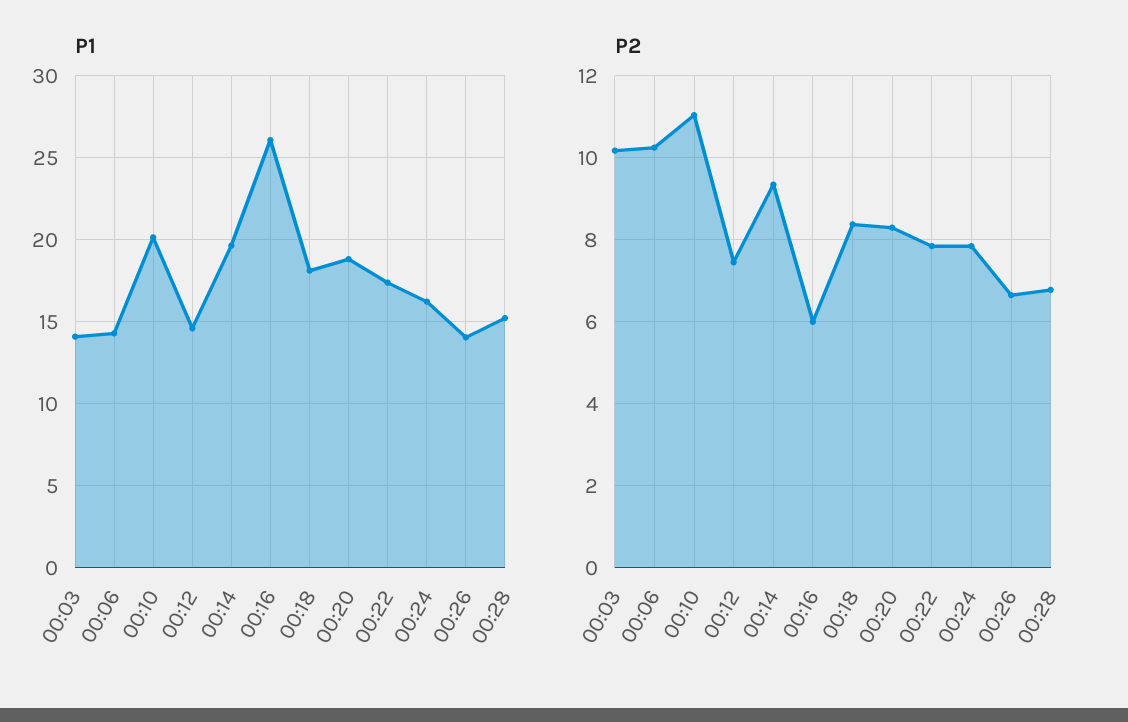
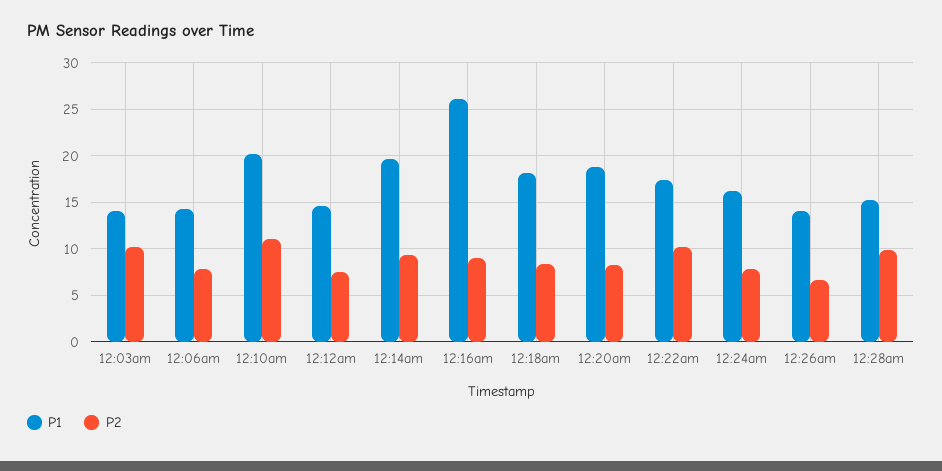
  {
    "P1": {
      "00:03": 14,
      "00:06": 14.5,
      "00:10": 20,
      "00:12": 14.5,
      "00:14": 19.5,
      "00:16": 26,
      "00:18": 18,
      "00:20": 19,
      "00:22": 17.5,
      "00:24": 16,
      "00:26": 14,
      "00:28": 15
    },
    "P2": {
      "00:03": 10.2,
-     "00:06": 10.2,
+     "00:06": 8,
      "00:10": 11,
      "00:12": 7.4,
      "00:14": 9.4,
-     "00:16": 6,
+     "00:16": 9,
      "00:18": 8.4,
      "00:20": 8.4,
-     "00:22": 7.8,
+     "00:22": 10,
      "00:24": 7.8,
      "00:26": 6.6,
-     "00:28": 6.8
+     "00:28": 10
    }
  }

